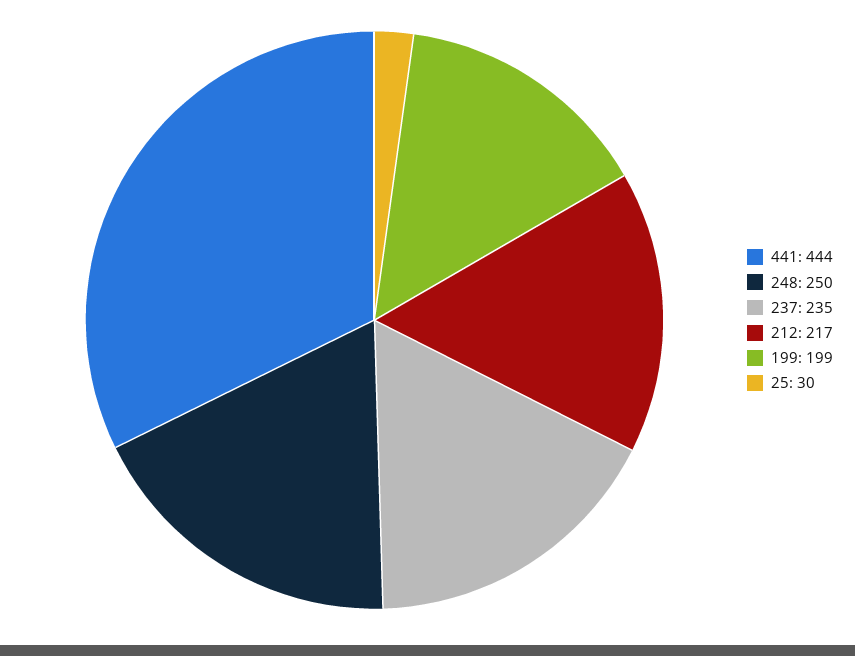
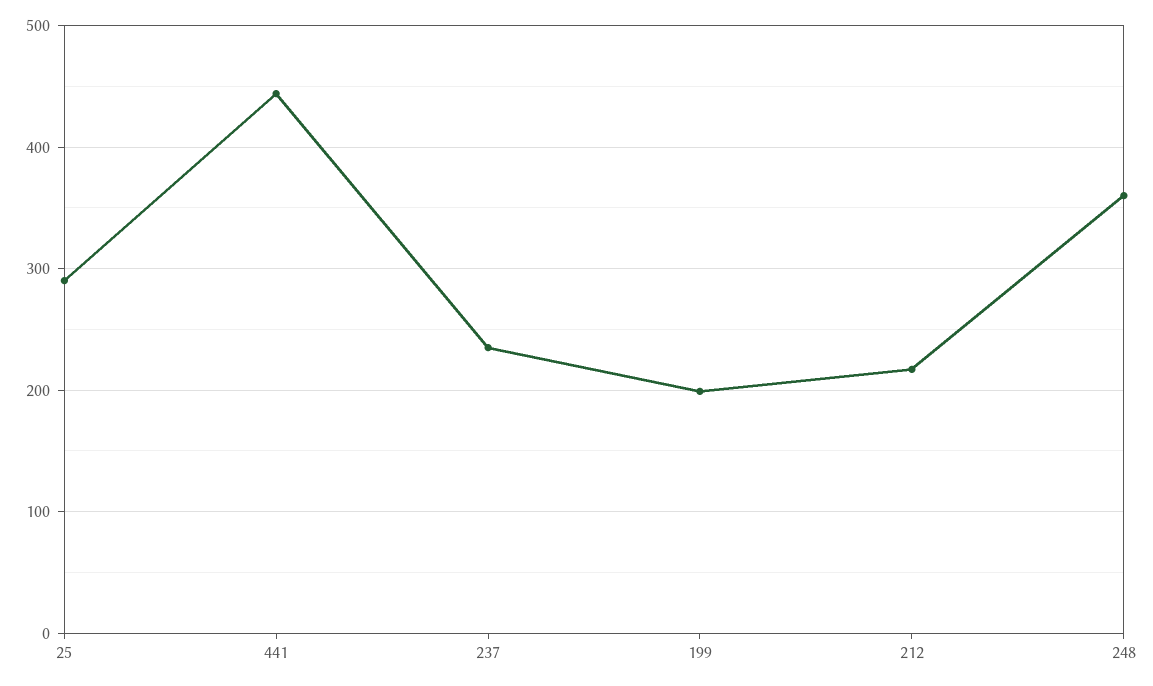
  {
    "441": 444,
-   "248": 250,
+   "248": 360,
    "237": 235,
    "212": 217,
    "199": 199,
-   "25": 30
+   "25": 290
  }

